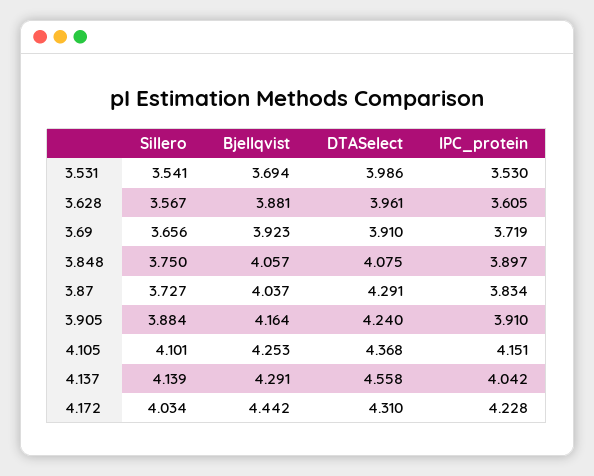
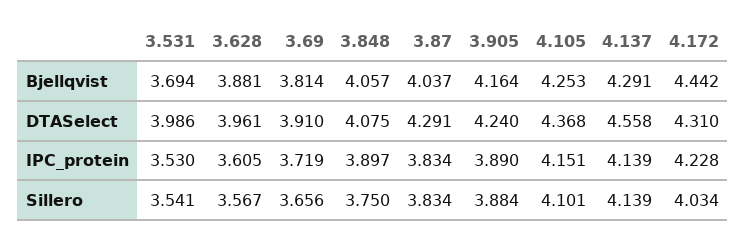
  {
    "Sillero": {
      "3.531": 3.541,
      "3.628": 3.567,
      "3.69": 3.656,
      "3.848": 3.75,
-     "3.87": 3.727,
+     "3.87": 3.834,
      "3.905": 3.884,
      "4.105": 4.101,
      "4.137": 4.139,
      "4.172": 4.034
    },
    "Bjellqvist": {
      "3.531": 3.694,
      "3.628": 3.881,
-     "3.69": 3.923,
+     "3.69": 3.814,
      "3.848": 4.057,
      "3.87": 4.037,
      "3.905": 4.164,
      "4.105": 4.253,
      "4.137": 4.291,
      "4.172": 4.442
    },
    "DTASelect": {
      "3.531": 3.986,
      "3.628": 3.961,
      "3.69": 3.91,
      "3.848": 4.075,
      "3.87": 4.291,
      "3.905": 4.24,
      "4.105": 4.368,
      "4.137": 4.558,
      "4.172": 4.31
    },
    "IPC_protein": {
      "3.531": 3.53,
      "3.628": 3.605,
      "3.69": 3.719,
      "3.848": 3.897,
      "3.87": 3.834,
-     "3.905": 3.91,
+     "3.905": 3.89,
      "4.105": 4.151,
-     "4.137": 4.042,
+     "4.137": 4.139,
      "4.172": 4.228
    }
  }

